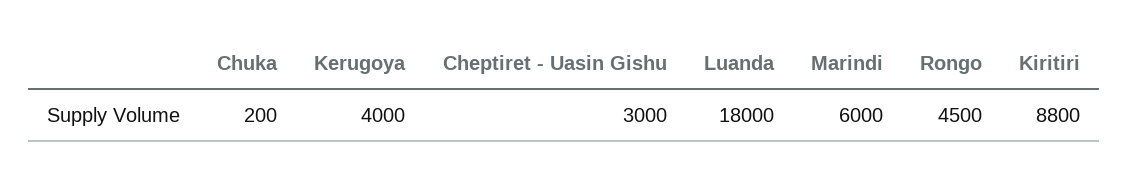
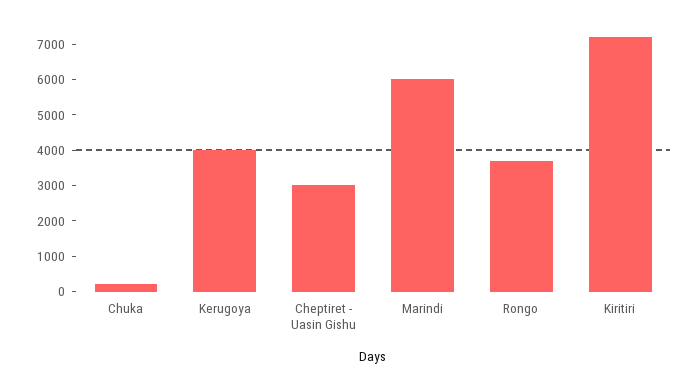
  {
    "Chuka": 200,
    "Kerugoya": 4000,
    "Cheptiret - Uasin Gishu": 3000,
-   "Luanda": 18000,
    "Marindi": 6000,
-   "Rongo": 4500,
+   "Rongo": 3750,
-   "Kiritiri": 8800
+   "Kiritiri": 7250
  }

